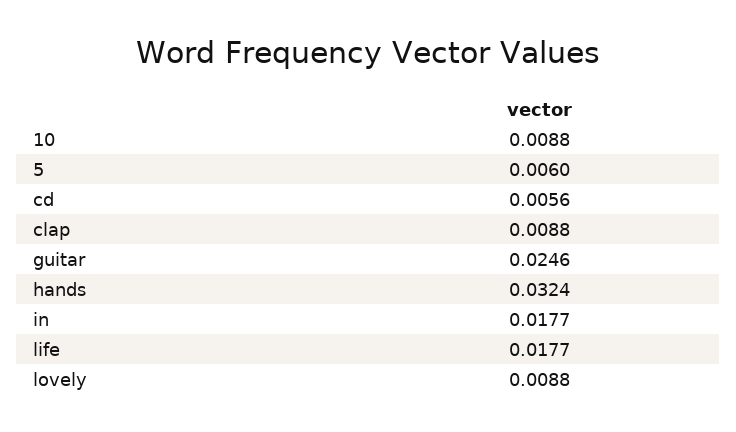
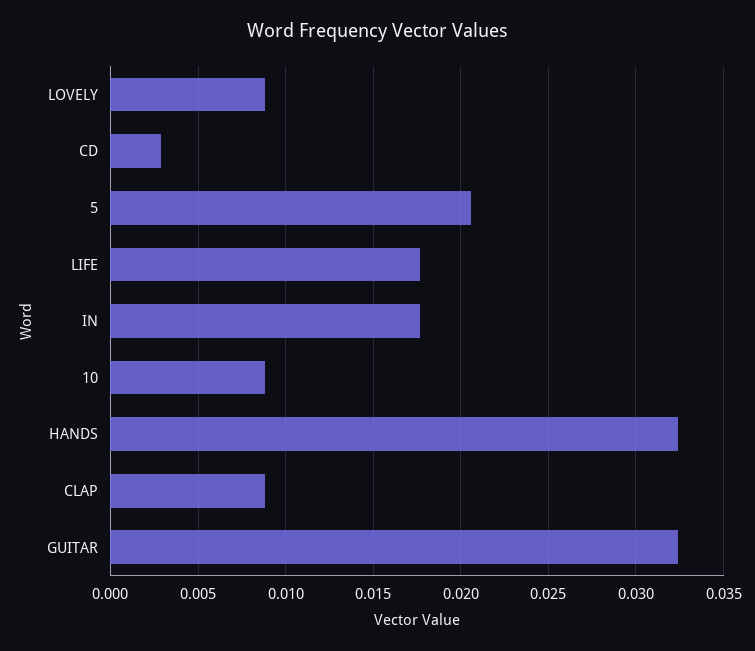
  {
    "10": 0.0088,
-   "5": 0.006,
+   "5": 0.0205,
-   "cd": 0.0056,
+   "cd": 0.003,
    "clap": 0.0088,
-   "guitar": 0.0246,
+   "guitar": 0.0325,
    "hands": 0.0324,
    "in": 0.0177,
    "life": 0.0177,
    "lovely": 0.0088
  }

